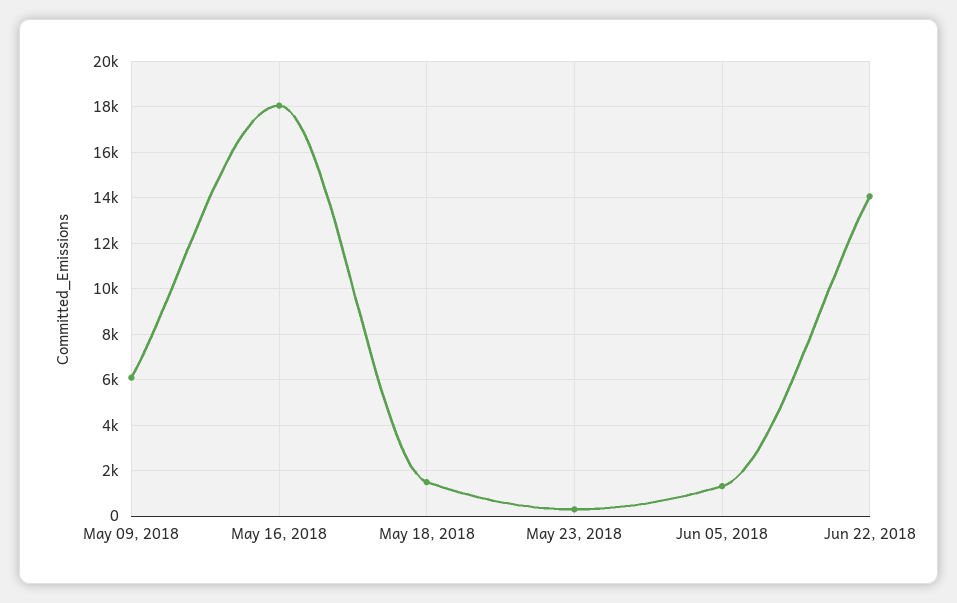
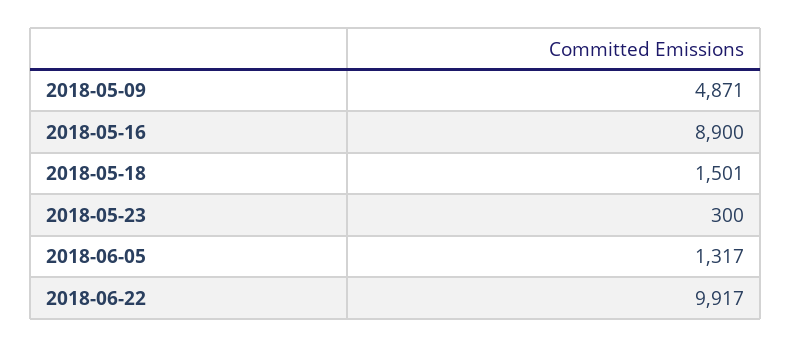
  {
-   "May 09, 2018": 6000,
+   "May 09, 2018": 4871,
-   "May 16, 2018": 18000,
+   "May 16, 2018": 8900,
    "May 18, 2018": 1501,
    "May 23, 2018": 300,
    "Jun 05, 2018": 1317,
-   "Jun 22, 2018": 14000
+   "Jun 22, 2018": 9917
  }

